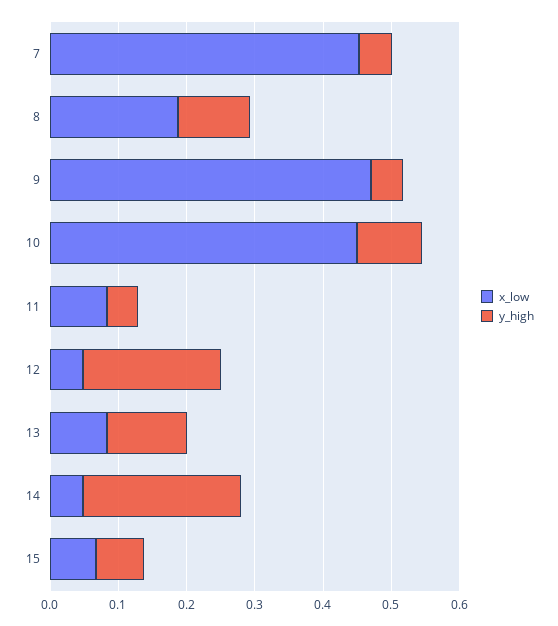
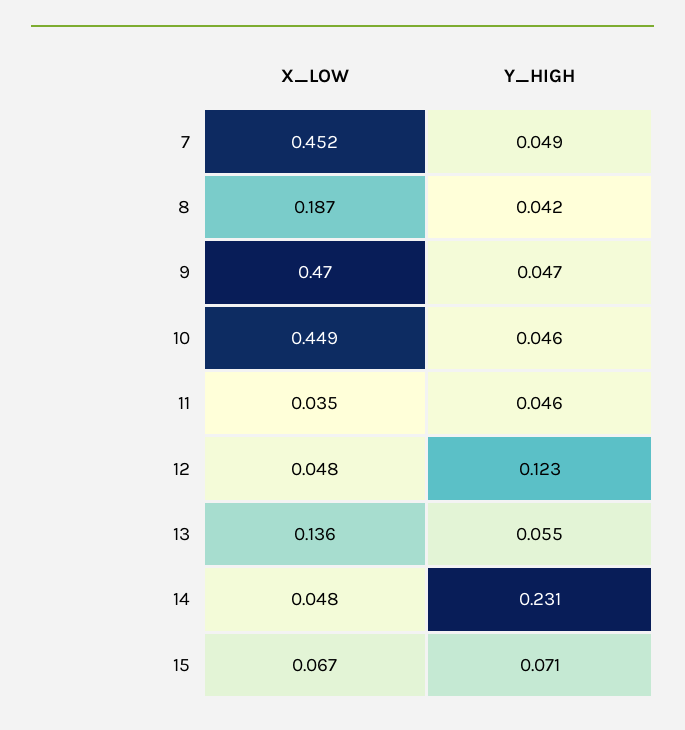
  {
    "x_low": {
      "7": 0.452,
      "8": 0.187,
      "9": 0.47,
      "10": 0.449,
-     "11": 0.08,
+     "11": 0.035,
      "12": 0.048,
-     "13": 0.08,
+     "13": 0.136,
      "14": 0.048,
      "15": 0.067
    },
    "y_high": {
      "7": 0.049,
-     "8": 0.1,
+     "8": 0.042,
      "9": 0.047,
-     "10": 0.1,
+     "10": 0.046,
      "11": 0.046,
-     "12": 0.2,
+     "12": 0.123,
-     "13": 0.12,
+     "13": 0.055,
      "14": 0.231,
      "15": 0.071
    }
  }

